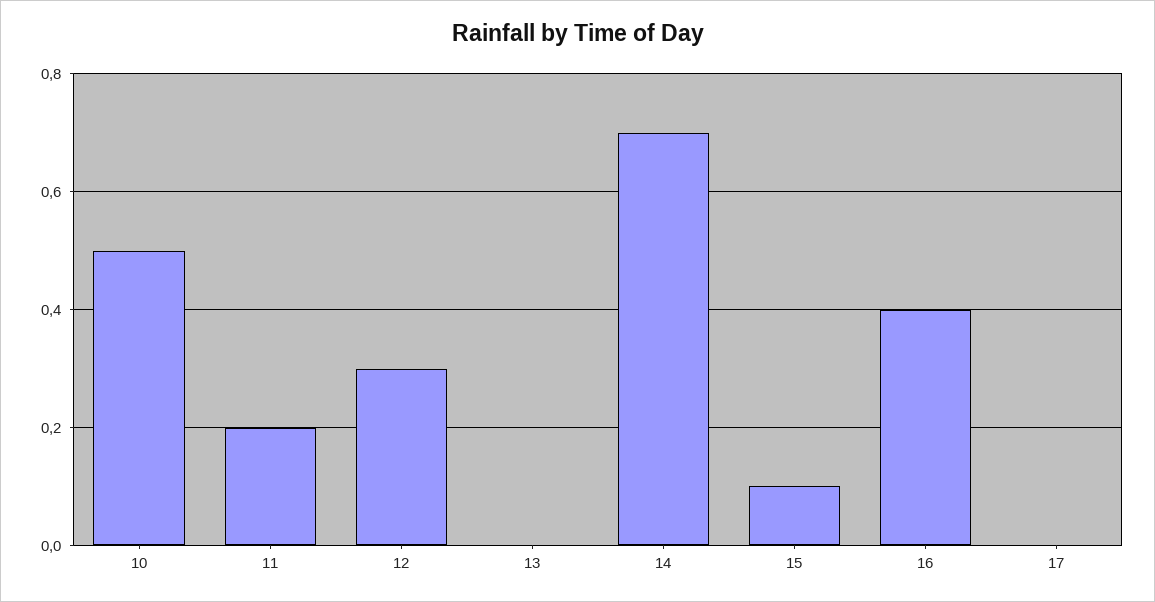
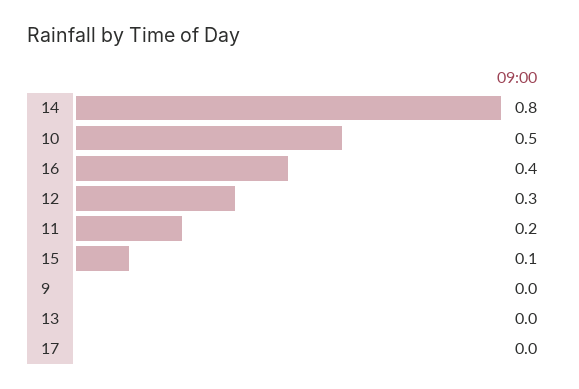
  {
    "10": 0.5,
    "11": 0.2,
    "12": 0.3,
    "13": 0,
-   "14": 0.7,
+   "14": 0.8,
    "15": 0.1,
    "16": 0.4,
-   "17": 0
+   "17": 0,
+   "9": 0
  }

